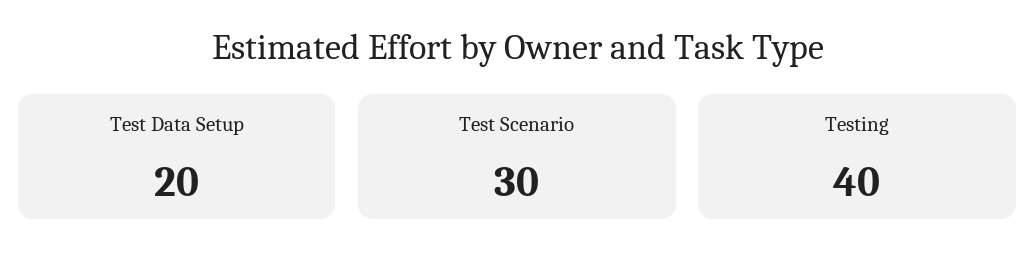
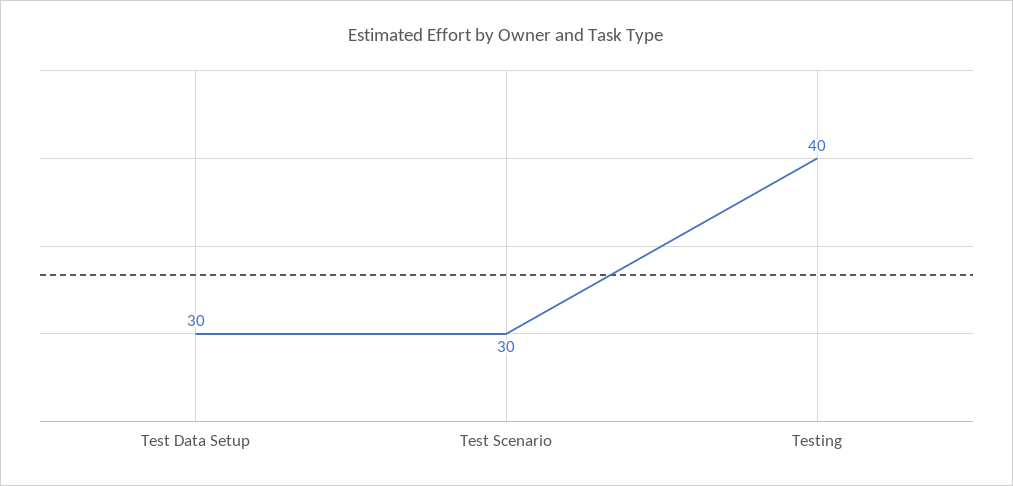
  {
-   "Test Data Setup": 20,
+   "Test Data Setup": 30,
    "Test Scenario": 30,
    "Testing": 40
  }

